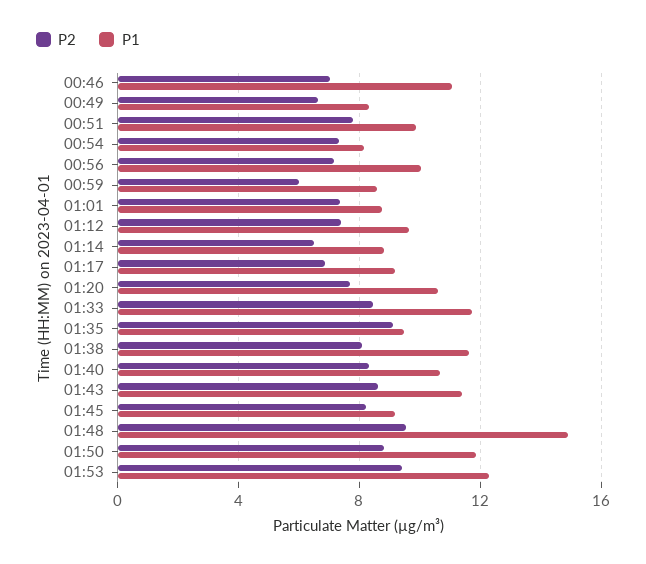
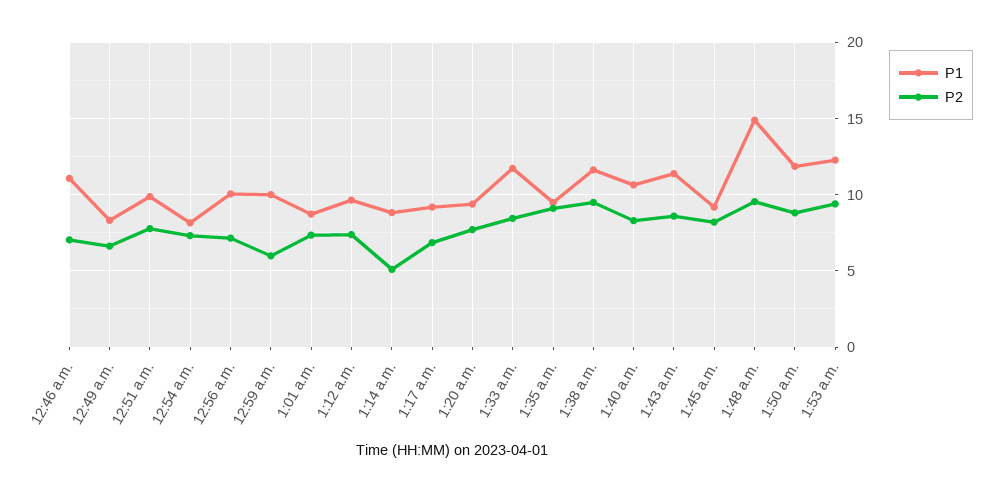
  {
    "P2": {
      "00:46": 7,
      "00:49": 6.5,
      "00:51": 8,
      "00:54": 7.5,
      "00:56": 7,
      "00:59": 6,
      "01:01": 7.5,
      "01:12": 7.5,
-     "01:14": 6.5,
+     "01:14": 5,
      "01:17": 7,
      "01:20": 7.5,
      "01:33": 8.5,
      "01:35": 9,
-     "01:38": 8,
+     "01:38": 9.5,
      "01:40": 8.5,
      "01:43": 8.5,
      "01:45": 8,
      "01:48": 9.5,
      "01:50": 9,
      "01:53": 9.5
    },
    "P1": {
      "00:46": 11,
      "00:49": 8.5,
      "00:51": 10,
      "00:54": 8,
      "00:56": 10,
-     "00:59": 8.5,
+     "00:59": 10,
      "01:01": 8.5,
      "01:12": 9.5,
      "01:14": 9,
      "01:17": 9,
-     "01:20": 10.5,
+     "01:20": 9.5,
      "01:33": 11.5,
      "01:35": 9.5,
      "01:38": 11.5,
      "01:40": 10.5,
      "01:43": 11.5,
      "01:45": 9,
      "01:48": 15,
      "01:50": 12,
      "01:53": 12.5
    }
  }

